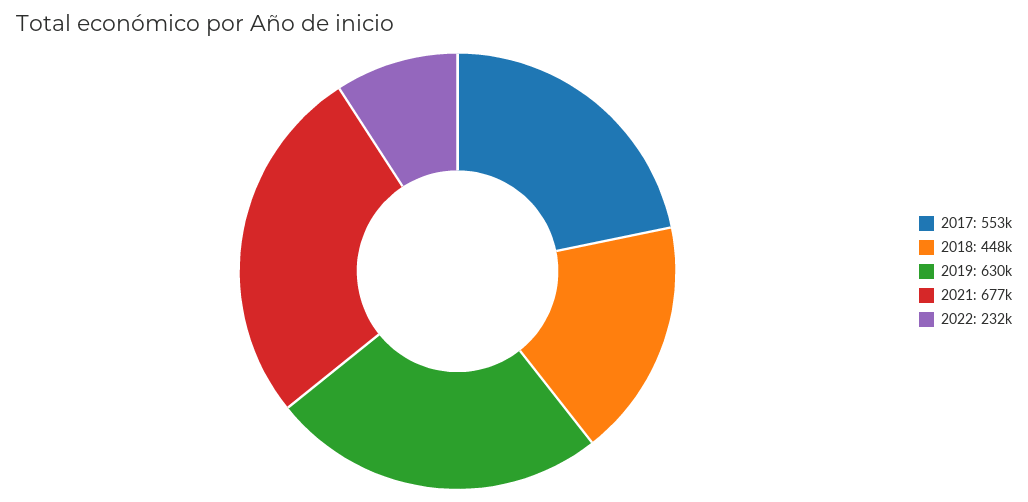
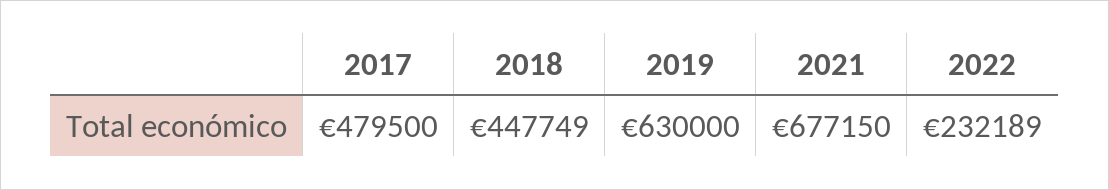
  {
-   "2017": 553000,
+   "2017": 479500,
    "2018": 447749,
    "2019": 630000,
    "2021": 677150,
    "2022": 232189
  }

